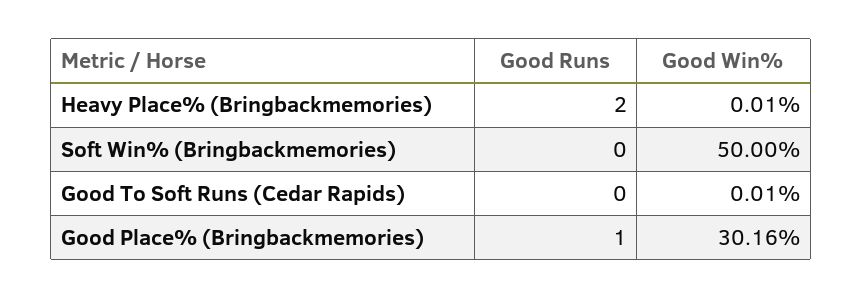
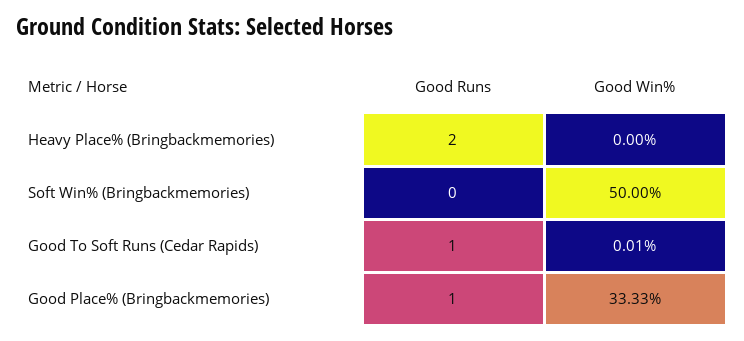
  {
    "Good Runs": {
      "Heavy Place% (Bringbackmemories)": 2,
      "Soft Win% (Bringbackmemories)": 0,
-     "Good To Soft Runs (Cedar Rapids)": 0,
+     "Good To Soft Runs (Cedar Rapids)": 1,
      "Good Place% (Bringbackmemories)": 1
    },
    "Good Win%": {
-     "Heavy Place% (Bringbackmemories)": 0.01,
+     "Heavy Place% (Bringbackmemories)": 0,
      "Soft Win% (Bringbackmemories)": 50,
      "Good To Soft Runs (Cedar Rapids)": 0.01,
-     "Good Place% (Bringbackmemories)": 30.16
+     "Good Place% (Bringbackmemories)": 33.33
    }
  }

